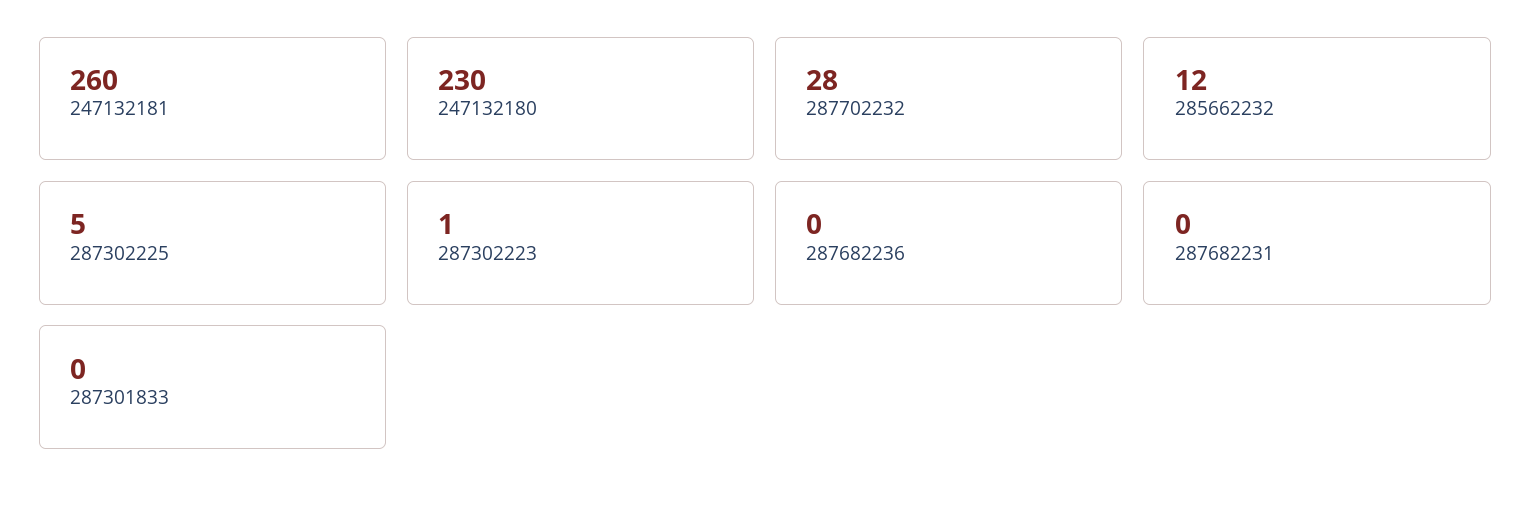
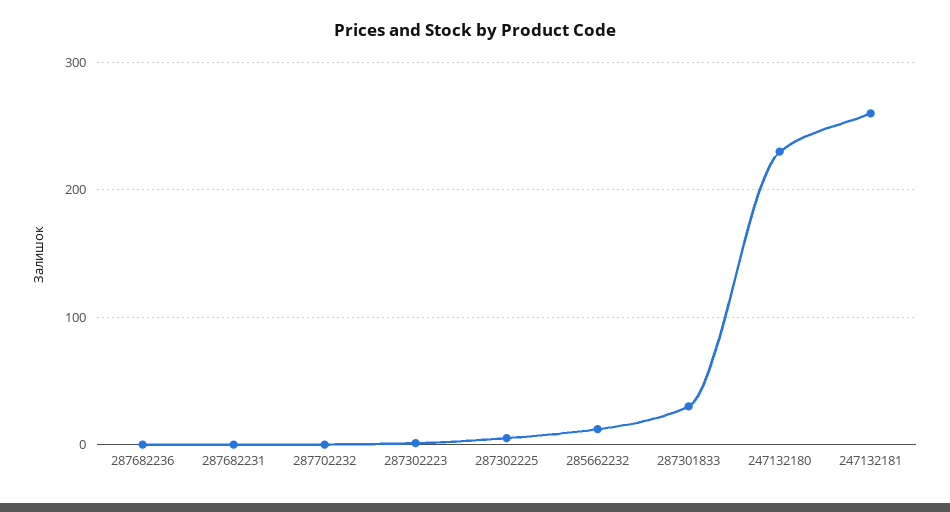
  {
    "247132181": 260,
    "247132180": 230,
-   "287702232": 28,
+   "287702232": 0,
    "285662232": 12,
    "287302225": 5,
    "287302223": 1,
    "287682236": 0,
    "287682231": 0,
-   "287301833": 0
+   "287301833": 30
  }

